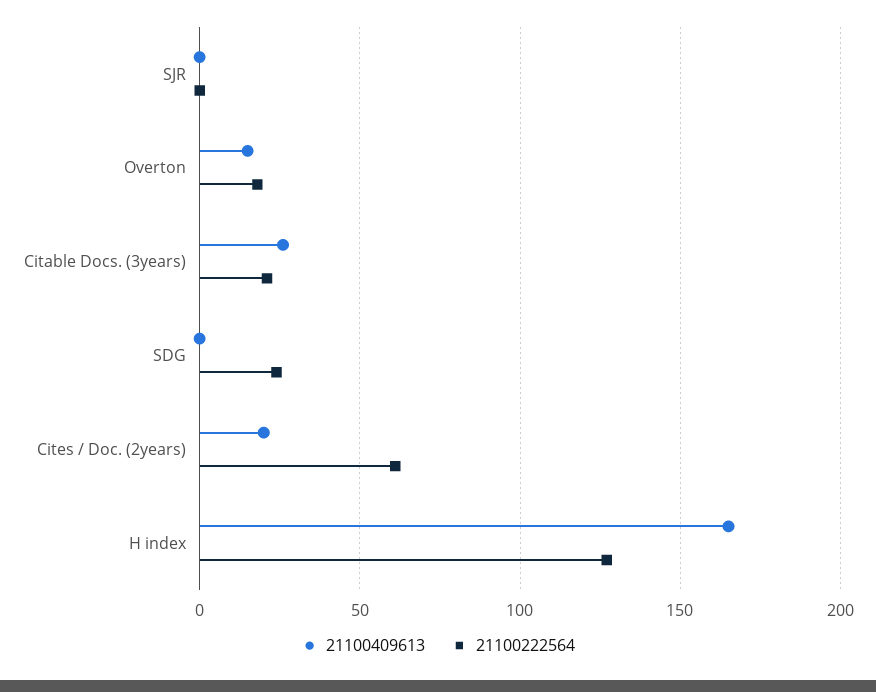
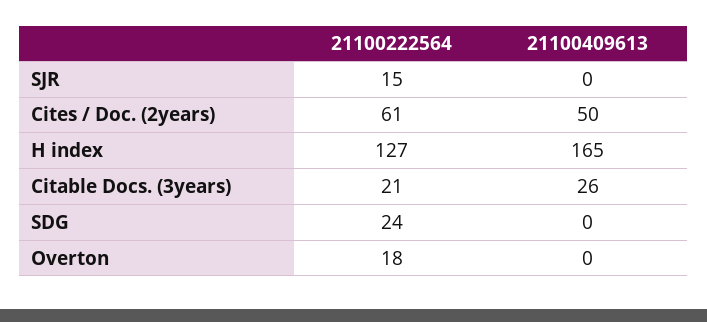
  {
    "21100409613": {
      "SJR": 0,
-     "Overton": 15,
+     "Overton": 0,
      "Citable Docs. (3years)": 26,
      "SDG": 0,
-     "Cites / Doc. (2years)": 20,
+     "Cites / Doc. (2years)": 50,
      "H index": 165
    },
    "21100222564": {
-     "SJR": 0,
+     "SJR": 15,
      "Overton": 18,
      "Citable Docs. (3years)": 21,
      "SDG": 24,
      "Cites / Doc. (2years)": 61,
      "H index": 127
    }
  }

